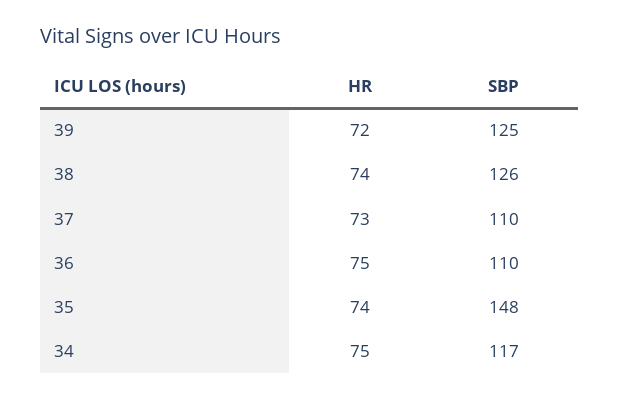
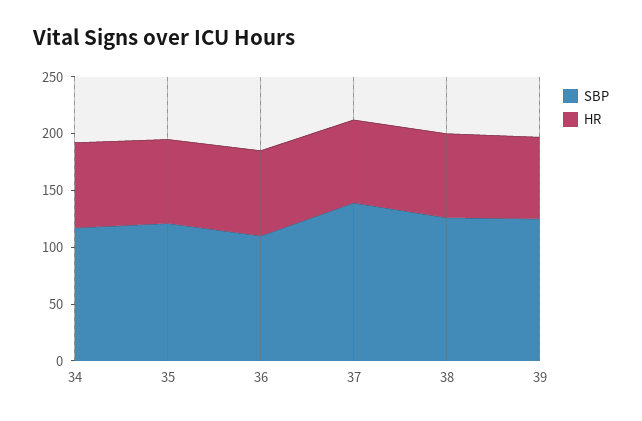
  {
    "HR": {
      "39": 72,
      "38": 74,
      "37": 73,
      "36": 75,
      "35": 74,
      "34": 75
    },
    "SBP": {
      "39": 125,
      "38": 126,
-     "37": 110,
+     "37": 140,
      "36": 110,
-     "35": 148,
+     "35": 120,
      "34": 117
    }
  }

